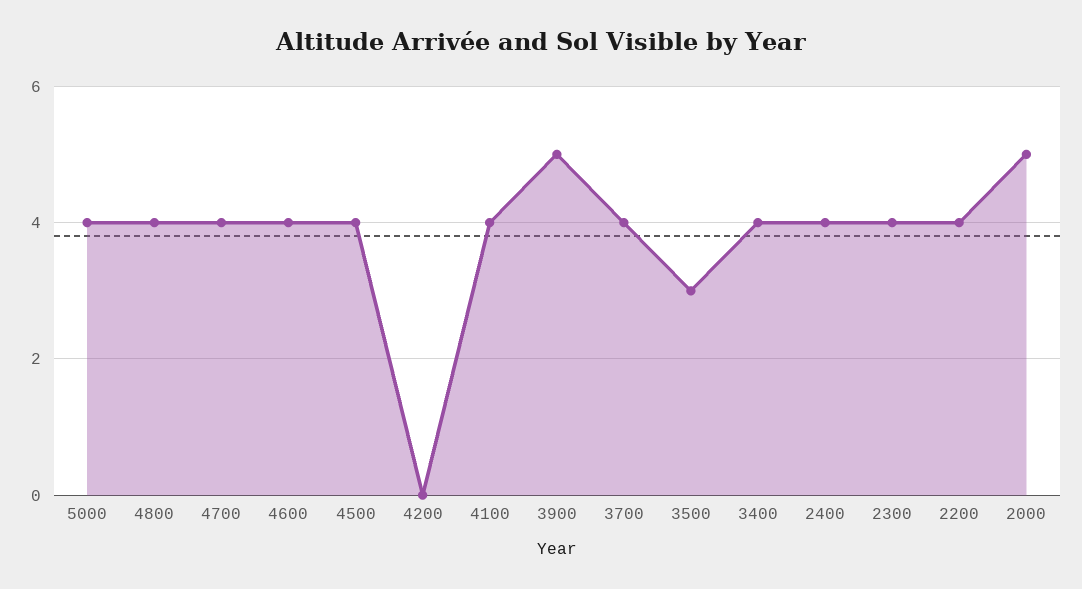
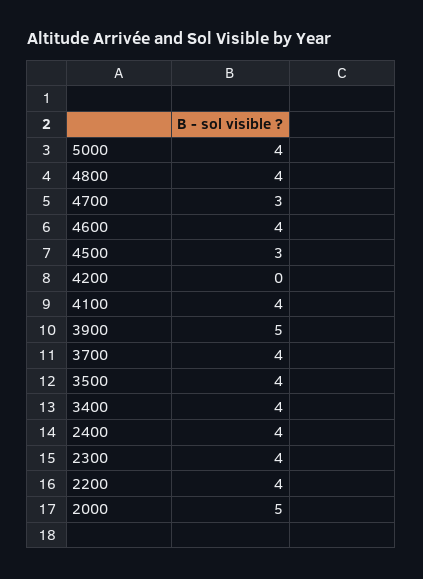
  {
    "5000": 4,
    "4800": 4,
-   "4700": 4,
+   "4700": 3,
    "4600": 4,
-   "4500": 4,
+   "4500": 3,
    "4200": 0,
    "4100": 4,
    "3900": 5,
    "3700": 4,
-   "3500": 3,
+   "3500": 4,
    "3400": 4,
    "2400": 4,
    "2300": 4,
    "2200": 4,
    "2000": 5
  }

